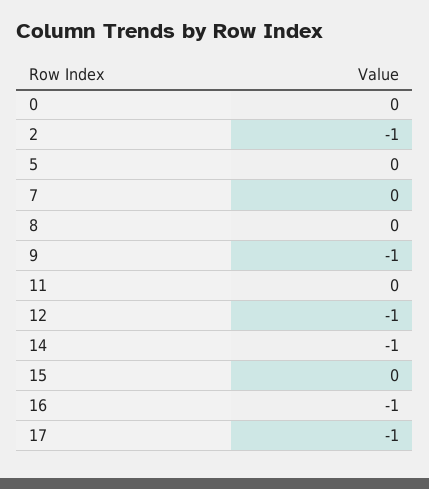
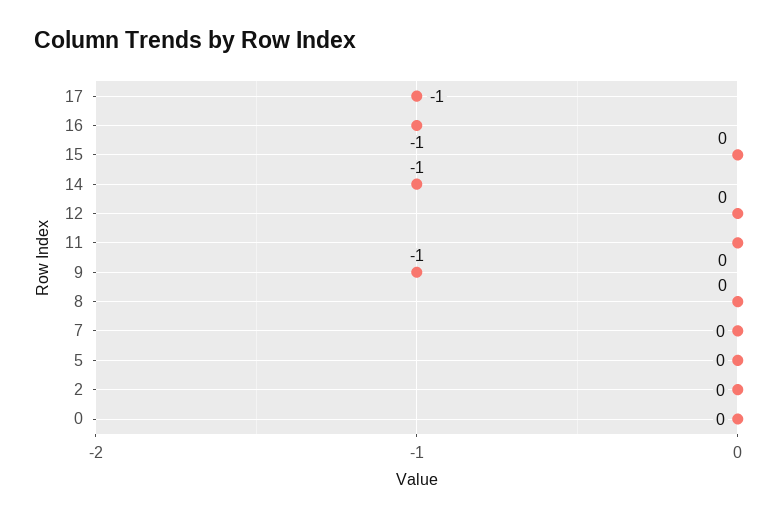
  {
    "0": 0,
-   "2": -1,
+   "2": 0,
    "5": 0,
    "7": 0,
    "8": 0,
    "9": -1,
    "11": 0,
-   "12": -1,
+   "12": 0,
    "14": -1,
    "15": 0,
    "16": -1,
    "17": -1
  }

